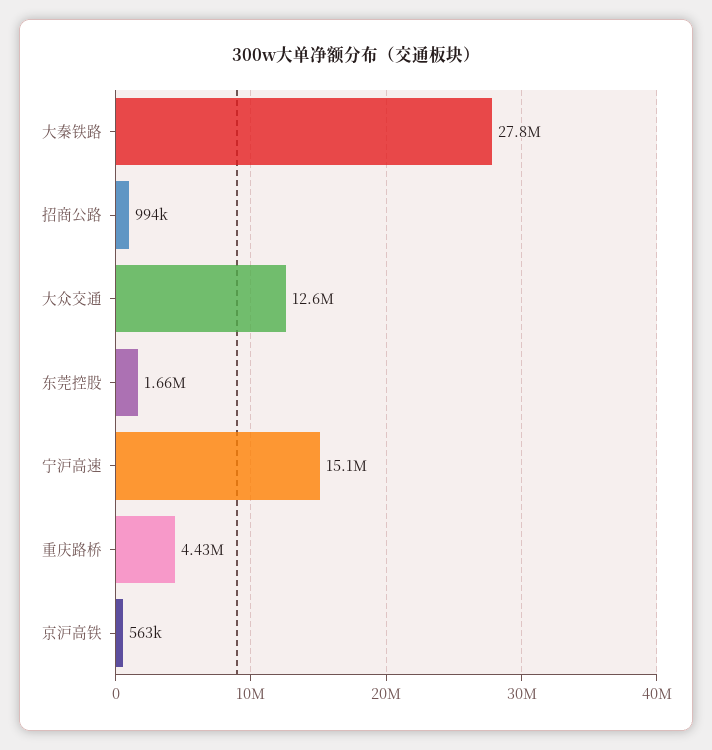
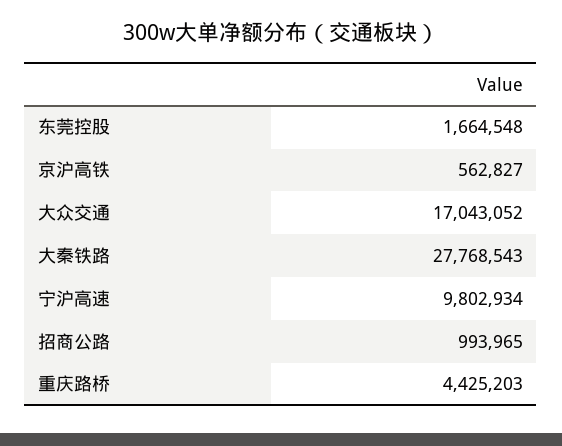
  {
    "大秦铁路": 27768543,
    "招商公路": 993965,
-   "大众交通": 12600000,
+   "大众交通": 17043052,
    "东莞控股": 1664548,
-   "宁沪高速": 15100000,
+   "宁沪高速": 9802934,
    "重庆路桥": 4425203,
    "京沪高铁": 562827
  }

